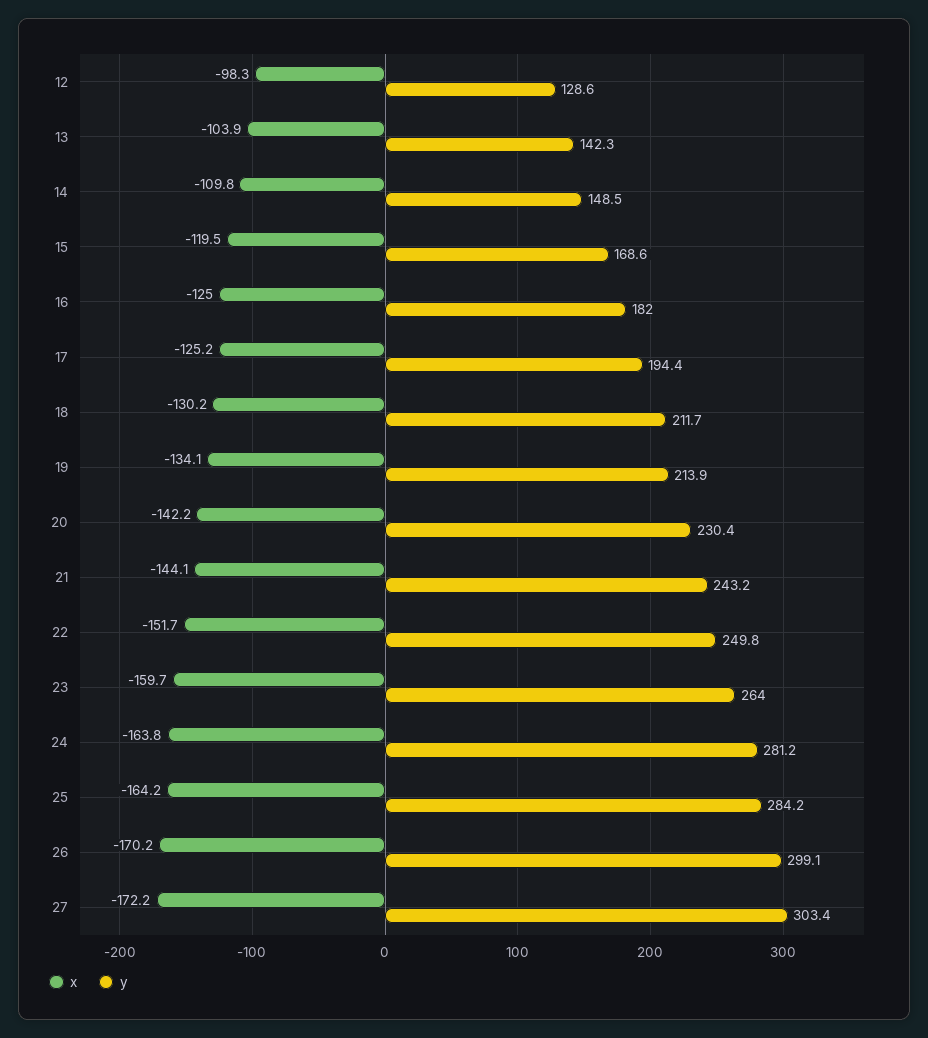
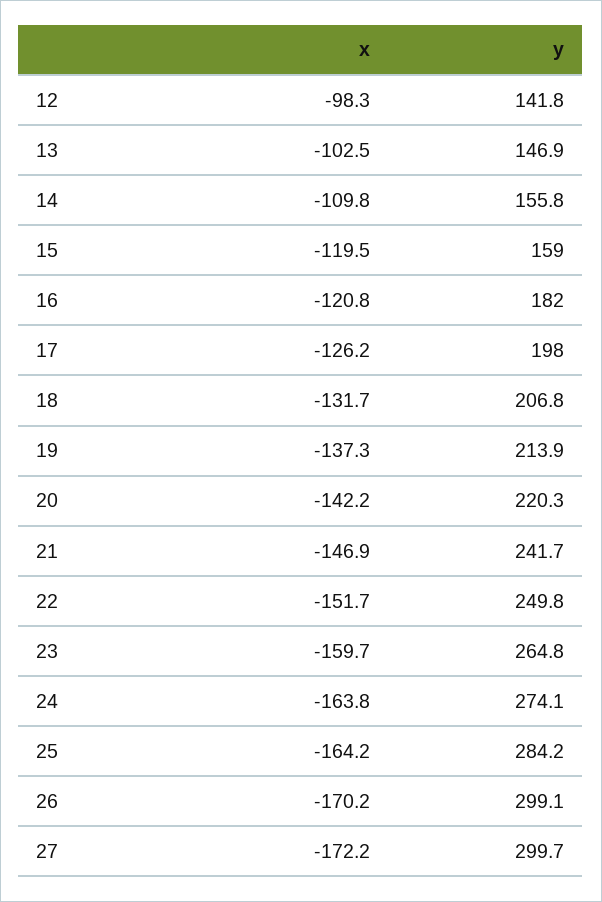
  {
    "x": {
      "12": -98.3,
-     "13": -103.9,
+     "13": -102.5,
      "14": -109.8,
      "15": -119.5,
-     "16": -125,
+     "16": -120.8,
-     "17": -125.2,
+     "17": -126.2,
-     "18": -130.2,
+     "18": -131.7,
-     "19": -134.1,
+     "19": -137.3,
      "20": -142.2,
-     "21": -144.1,
+     "21": -146.9,
      "22": -151.7,
      "23": -159.7,
      "24": -163.8,
      "25": -164.2,
      "26": -170.2,
      "27": -172.2
    },
    "y": {
-     "12": 128.6,
+     "12": 141.8,
-     "13": 142.3,
+     "13": 146.9,
-     "14": 148.5,
+     "14": 155.8,
-     "15": 168.6,
+     "15": 159,
      "16": 182,
-     "17": 194.4,
+     "17": 198,
-     "18": 211.7,
+     "18": 206.8,
      "19": 213.9,
-     "20": 230.4,
+     "20": 220.3,
-     "21": 243.2,
+     "21": 241.7,
      "22": 249.8,
-     "23": 264,
+     "23": 264.8,
-     "24": 281.2,
+     "24": 274.1,
      "25": 284.2,
      "26": 299.1,
-     "27": 303.4
+     "27": 299.7
    }
  }

